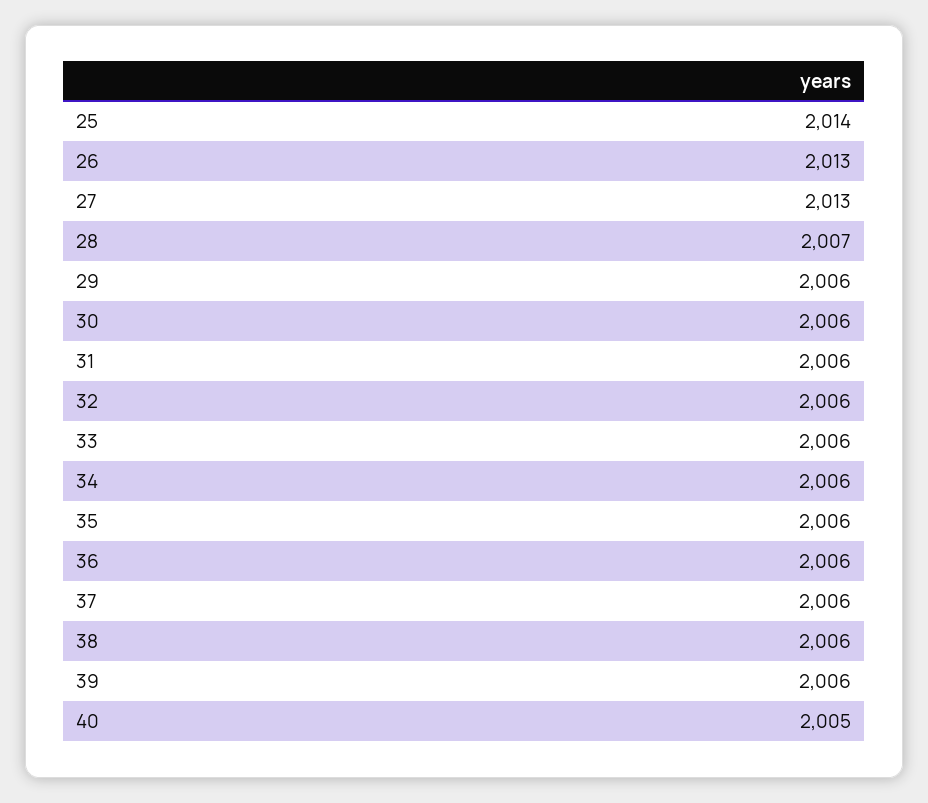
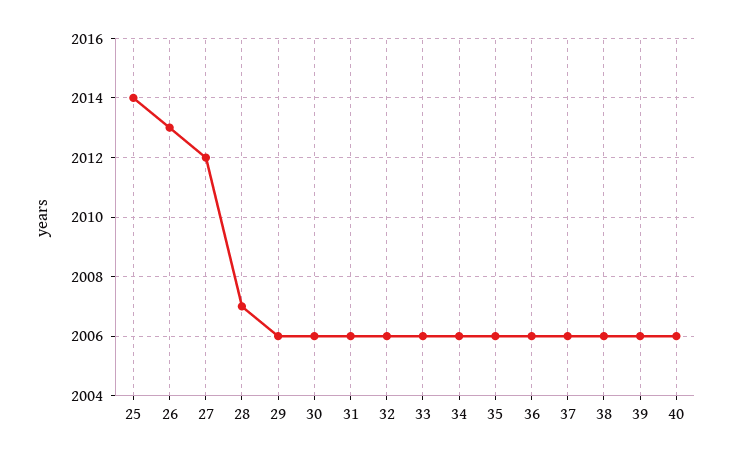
  {
    "25": 2014,
    "26": 2013,
-   "27": 2013,
+   "27": 2012,
    "28": 2007,
    "29": 2006,
    "30": 2006,
    "31": 2006,
    "32": 2006,
    "33": 2006,
    "34": 2006,
    "35": 2006,
    "36": 2006,
    "37": 2006,
    "38": 2006,
    "39": 2006,
-   "40": 2005
+   "40": 2006
  }

